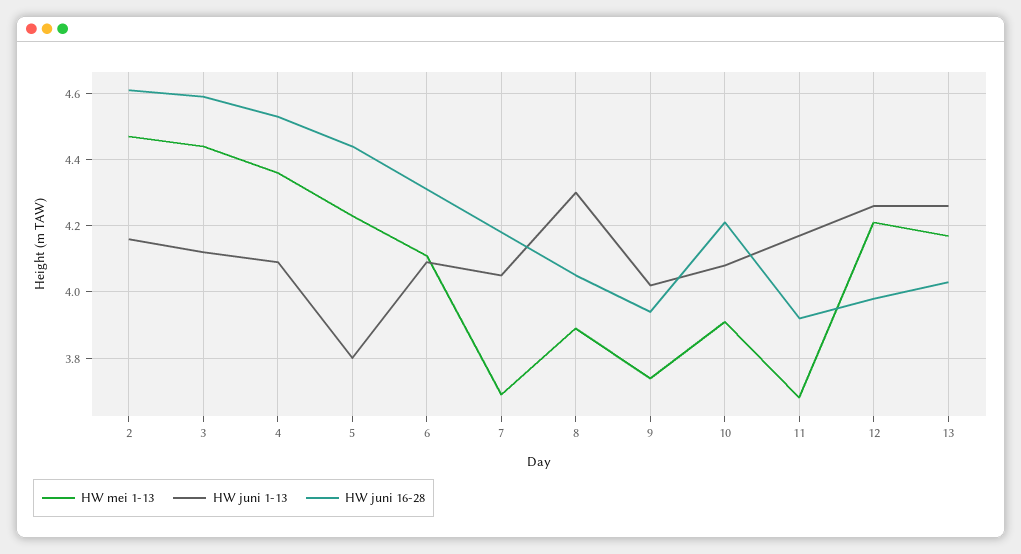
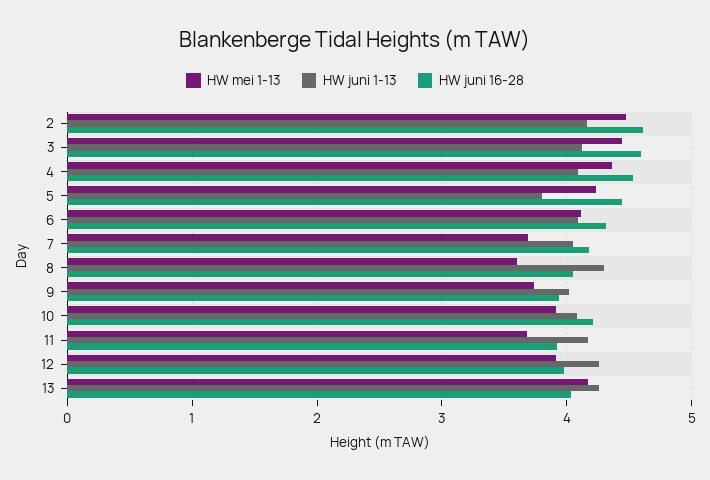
  {
    "HW mei 1-13": {
      "2": 4.45,
      "3": 4.45,
      "4": 4.35,
      "5": 4.25,
      "6": 4.1,
      "7": 3.7,
-     "8": 3.9,
+     "8": 3.6,
      "9": 3.75,
      "10": 3.9,
      "11": 3.7,
-     "12": 4.2,
+     "12": 3.9,
      "13": 4.15
    },
    "HW juni 1-13": {
      "2": 4.15,
      "3": 4.1,
      "4": 4.1,
      "5": 3.8,
      "6": 4.1,
      "7": 4.05,
      "8": 4.3,
      "9": 4,
      "10": 4.1,
      "11": 4.15,
      "12": 4.25,
      "13": 4.25
    },
    "HW juni 16-28": {
      "2": 4.6,
      "3": 4.6,
      "4": 4.55,
      "5": 4.45,
      "6": 4.3,
      "7": 4.2,
      "8": 4.05,
      "9": 3.95,
      "10": 4.2,
      "11": 3.9,
      "12": 4,
      "13": 4.05
    }
  }

